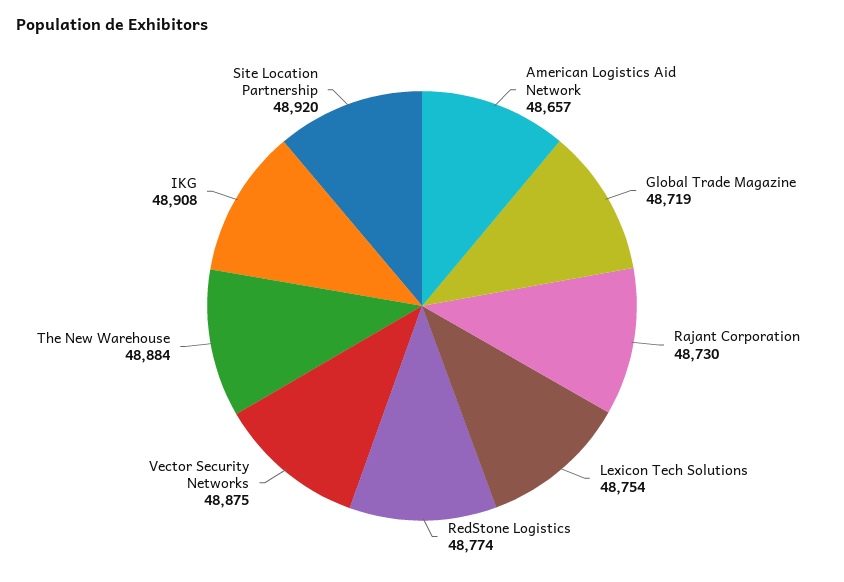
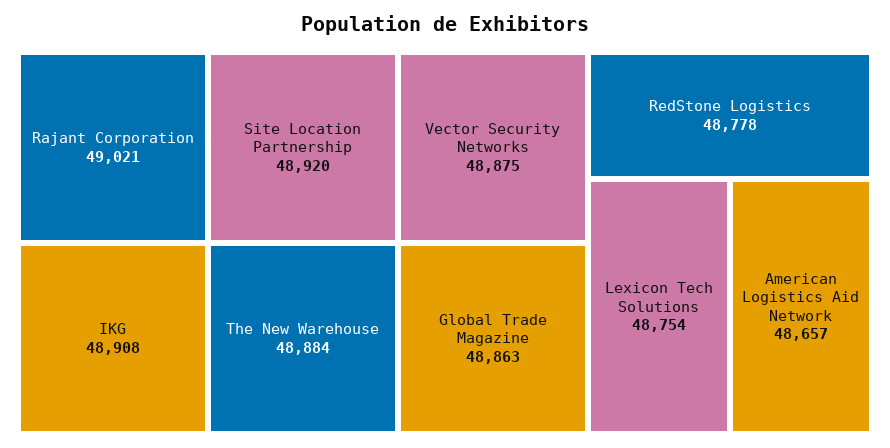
  {
    "American Logistics Aid Network": 48657,
-   "Global Trade Magazine": 48719,
+   "Global Trade Magazine": 48863,
-   "Rajant Corporation": 48730,
+   "Rajant Corporation": 49021,
    "Lexicon Tech Solutions": 48754,
-   "RedStone Logistics": 48774,
+   "RedStone Logistics": 48778,
    "Vector Security Networks": 48875,
    "The New Warehouse": 48884,
    "IKG": 48908,
    "Site Location Partnership": 48920
  }

